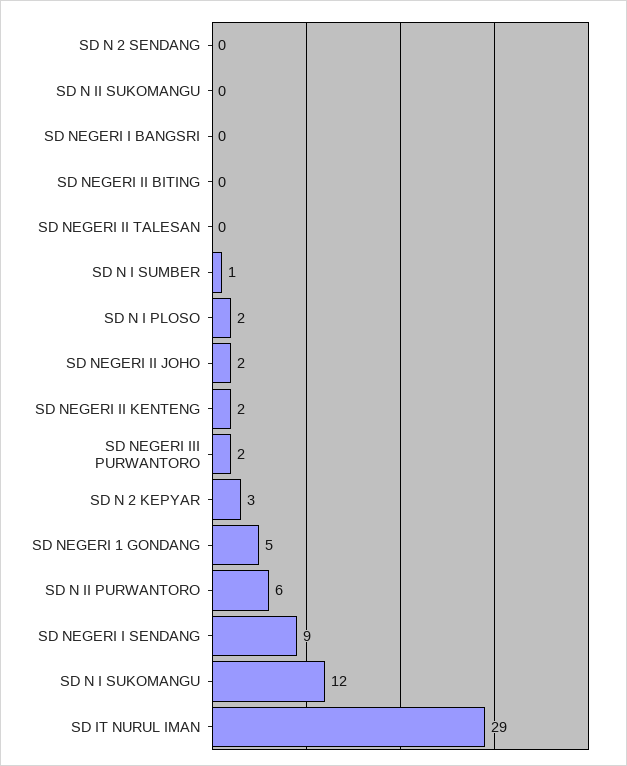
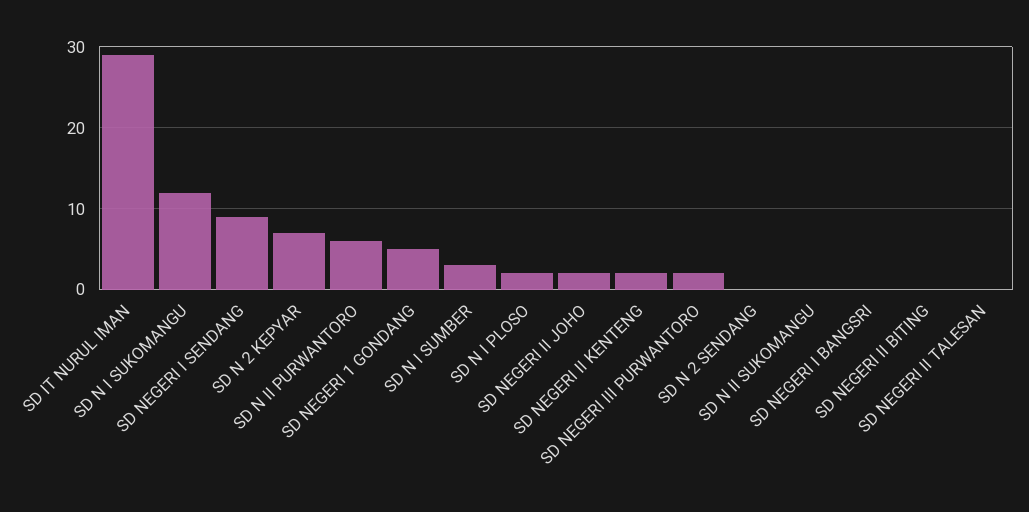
  {
    "SD N 2 SENDANG": 0,
    "SD N II SUKOMANGU": 0,
    "SD NEGERI I BANGSRI": 0,
    "SD NEGERI II BITING": 0,
    "SD NEGERI II TALESAN": 0,
-   "SD N I SUMBER": 1,
+   "SD N I SUMBER": 3,
    "SD N I PLOSO": 2,
    "SD NEGERI II JOHO": 2,
    "SD NEGERI II KENTENG": 2,
    "SD NEGERI III PURWANTORO": 2,
-   "SD N 2 KEPYAR": 3,
+   "SD N 2 KEPYAR": 7,
    "SD NEGERI 1 GONDANG": 5,
    "SD N II PURWANTORO": 6,
    "SD NEGERI I SENDANG": 9,
    "SD N I SUKOMANGU": 12,
    "SD IT NURUL IMAN": 29
  }

